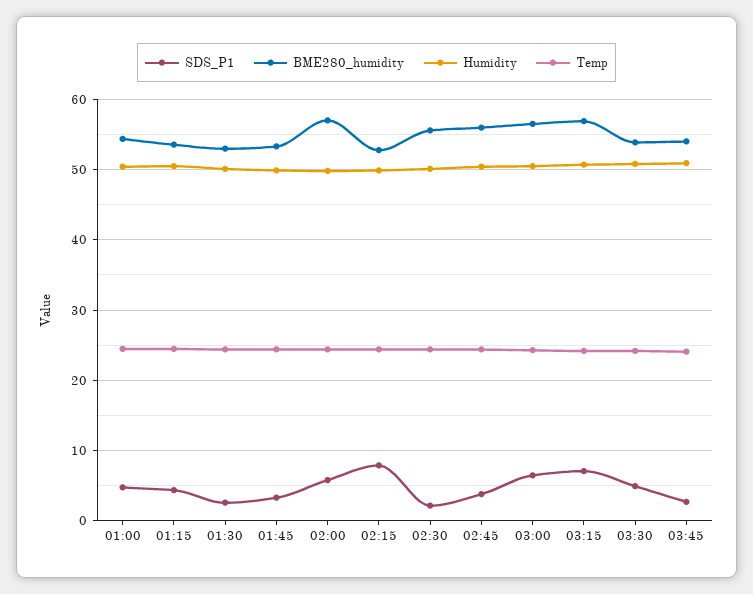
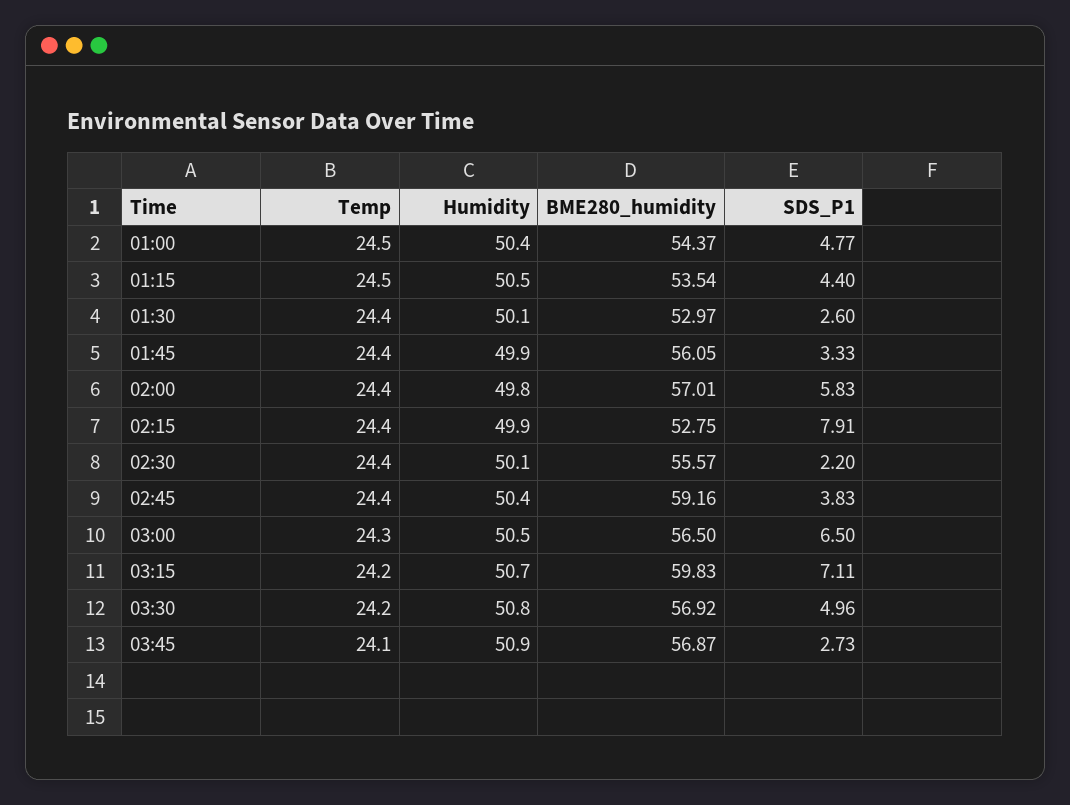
  {
    "SDS_P1": {
      "01:00": 4.77,
      "01:15": 4.4,
      "01:30": 2.6,
      "01:45": 3.33,
      "02:00": 5.83,
      "02:15": 7.91,
      "02:30": 2.2,
      "02:45": 3.83,
      "03:00": 6.5,
      "03:15": 7.11,
      "03:30": 4.96,
      "03:45": 2.73
    },
    "BME280_humidity": {
      "01:00": 54.37,
      "01:15": 53.54,
      "01:30": 52.97,
-     "01:45": 53,
+     "01:45": 56.05,
      "02:00": 57.01,
      "02:15": 52.75,
      "02:30": 55.57,
-     "02:45": 56,
+     "02:45": 59.16,
      "03:00": 56.5,
-     "03:15": 57,
+     "03:15": 59.83,
-     "03:30": 54,
+     "03:30": 56.92,
-     "03:45": 54
+     "03:45": 56.87
    },
    "Humidity": {
      "01:00": 50.4,
      "01:15": 50.5,
      "01:30": 50.1,
      "01:45": 49.9,
      "02:00": 49.8,
      "02:15": 49.9,
      "02:30": 50.1,
      "02:45": 50.4,
      "03:00": 50.5,
      "03:15": 50.7,
      "03:30": 50.8,
      "03:45": 50.9
    },
    "Temp": {
      "01:00": 24.5,
      "01:15": 24.5,
      "01:30": 24.4,
      "01:45": 24.4,
      "02:00": 24.4,
      "02:15": 24.4,
      "02:30": 24.4,
      "02:45": 24.4,
      "03:00": 24.3,
      "03:15": 24.2,
      "03:30": 24.2,
      "03:45": 24.1
    }
  }

